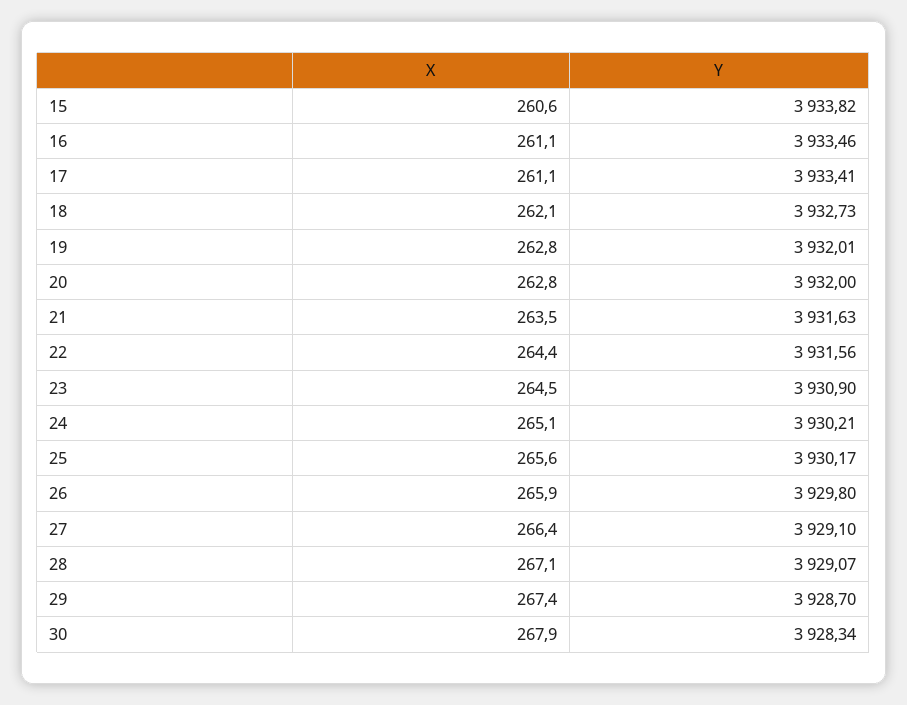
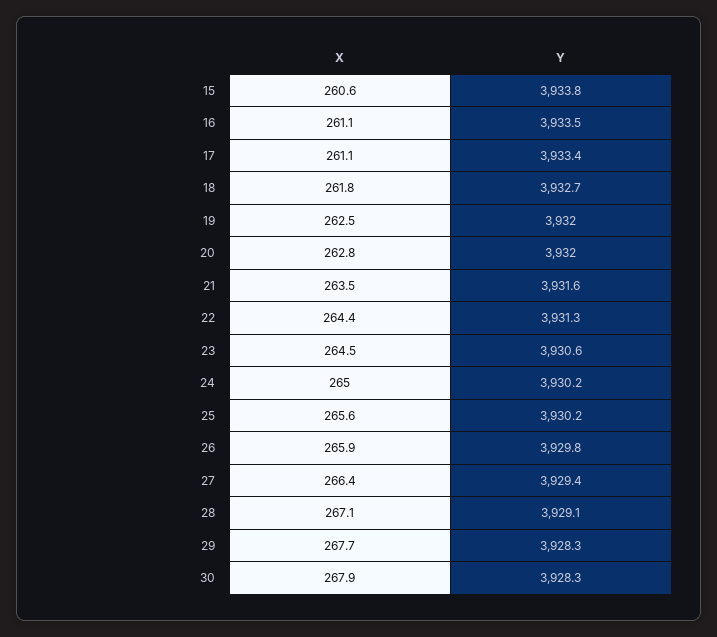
  {
    "X": {
      "15": 260.6,
      "16": 261.1,
      "17": 261.1,
-     "18": 262.1,
+     "18": 261.8,
-     "19": 262.8,
+     "19": 262.5,
      "20": 262.8,
      "21": 263.5,
      "22": 264.4,
      "23": 264.5,
-     "24": 265.1,
+     "24": 265,
      "25": 265.6,
      "26": 265.9,
      "27": 266.4,
      "28": 267.1,
-     "29": 267.4,
+     "29": 267.7,
      "30": 267.9
    },
    "Y": {
      "15": 3933.82,
      "16": 3933.46,
      "17": 3933.41,
      "18": 3932.73,
      "19": 3932.01,
      "20": 3932,
      "21": 3931.63,
-     "22": 3931.56,
+     "22": 3931.3,
-     "23": 3930.9,
+     "23": 3930.6,
      "24": 3930.21,
      "25": 3930.17,
      "26": 3929.8,
-     "27": 3929.1,
+     "27": 3929.4,
      "28": 3929.07,
-     "29": 3928.7,
+     "29": 3928.3,
      "30": 3928.34
    }
  }

